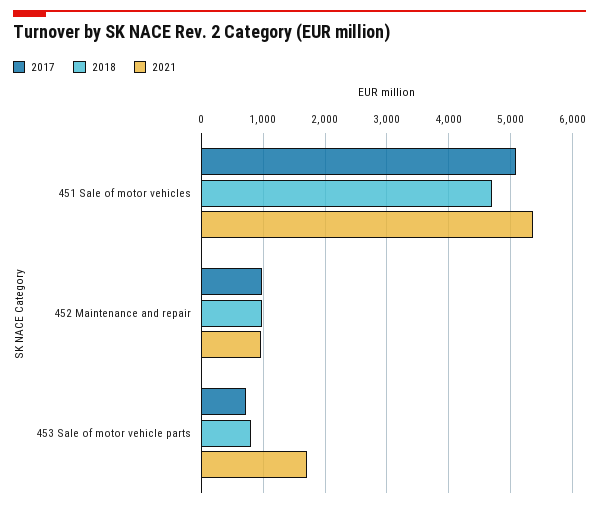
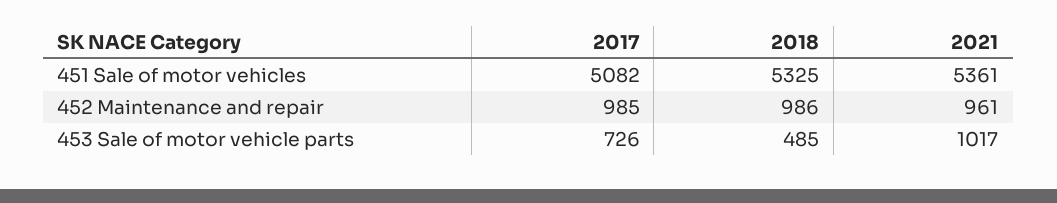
  {
    "2017": {
      "451 Sale of motor vehicles": 5082,
      "452 Maintenance and repair": 985,
      "453 Sale of motor vehicle parts": 726
    },
    "2018": {
-     "451 Sale of motor vehicles": 4700,
+     "451 Sale of motor vehicles": 5325,
      "452 Maintenance and repair": 986,
-     "453 Sale of motor vehicle parts": 800
+     "453 Sale of motor vehicle parts": 485
    },
    "2021": {
      "451 Sale of motor vehicles": 5361,
      "452 Maintenance and repair": 961,
-     "453 Sale of motor vehicle parts": 1700
+     "453 Sale of motor vehicle parts": 1017
    }
  }

